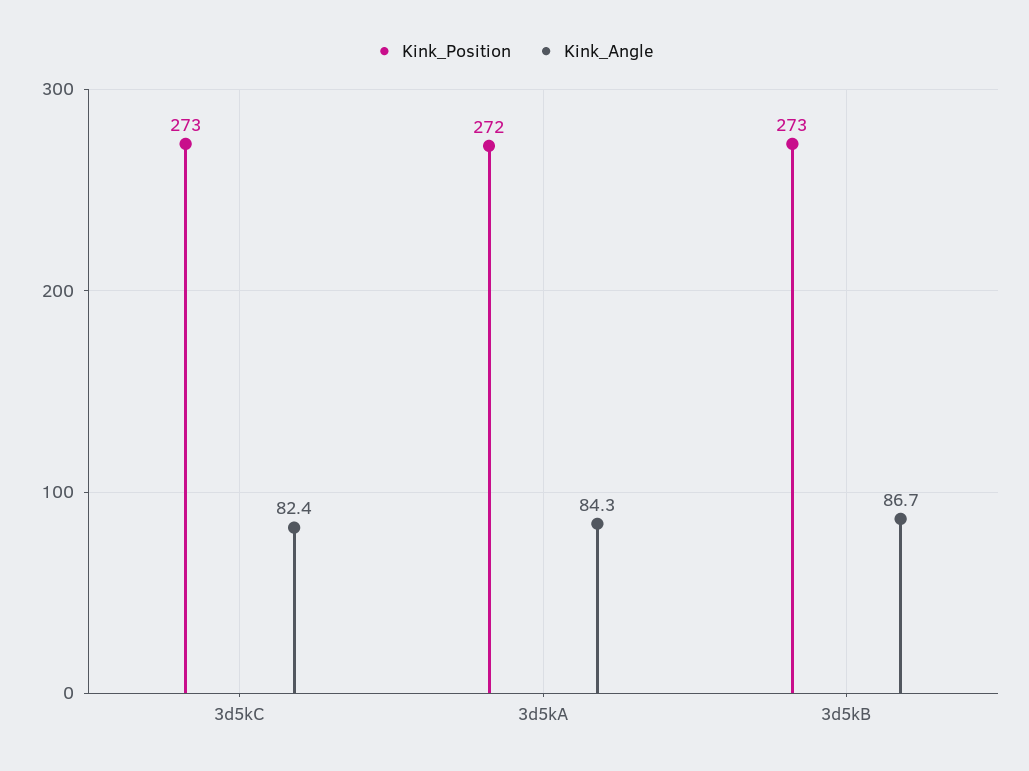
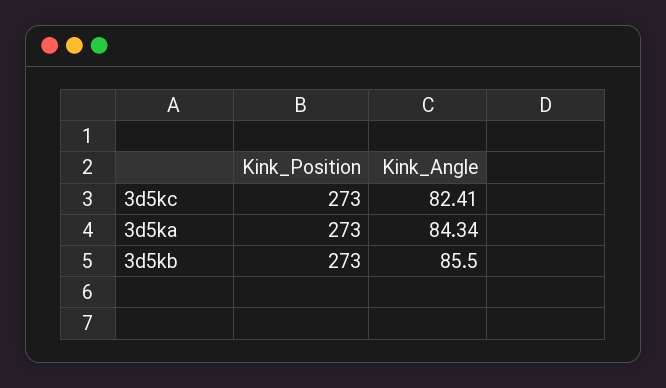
  {
    "Kink_Position": {
      "3d5kC": 273,
-     "3d5kA": 272,
+     "3d5kA": 273,
      "3d5kB": 273
    },
    "Kink_Angle": {
      "3d5kC": 82.41,
      "3d5kA": 84.34,
-     "3d5kB": 86.7
+     "3d5kB": 85.5
    }
  }

